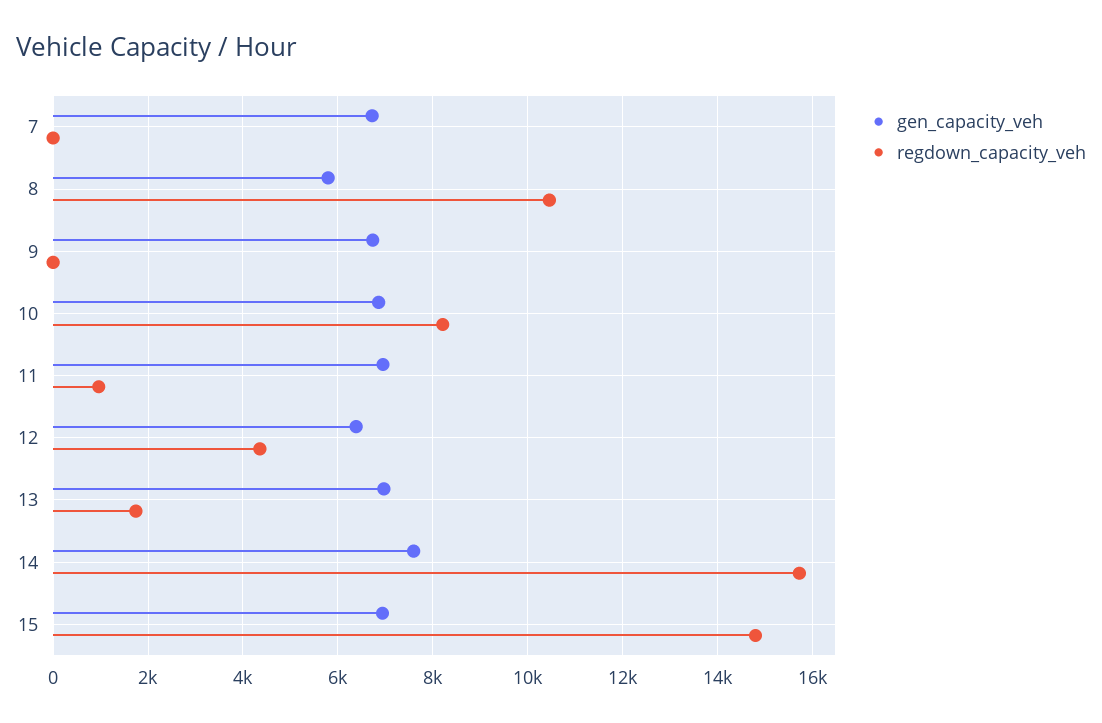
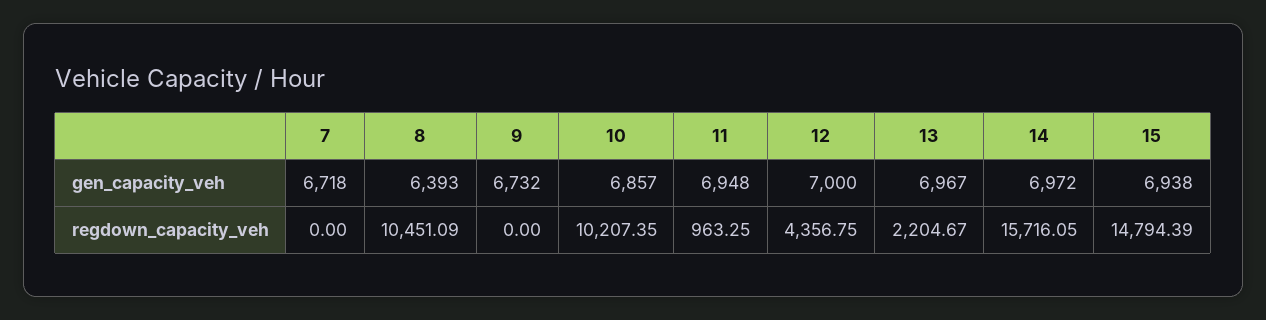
  {
    "gen_capacity_veh": {
      "7": 6718,
-     "8": 5800,
+     "8": 6393,
      "9": 6732,
      "10": 6857,
      "11": 6948,
-     "12": 6400,
+     "12": 7000,
      "13": 6967,
-     "14": 7600,
+     "14": 6972,
      "15": 6938
    },
    "regdown_capacity_veh": {
      "7": 0,
      "8": 10451.09,
      "9": 0,
-     "10": 8200,
+     "10": 10207.35,
      "11": 963.25,
      "12": 4356.75,
-     "13": 1800,
+     "13": 2204.67,
      "14": 15716.05,
      "15": 14794.39
    }
  }

